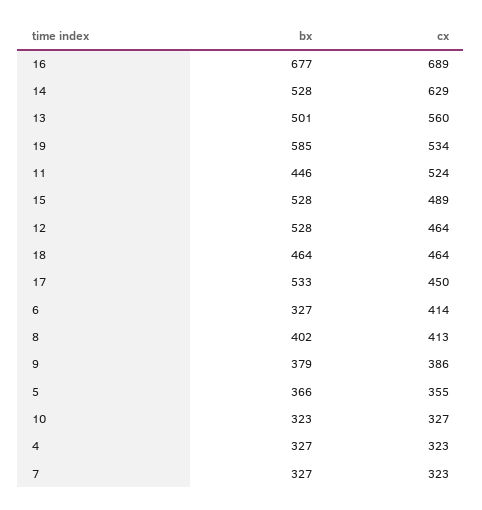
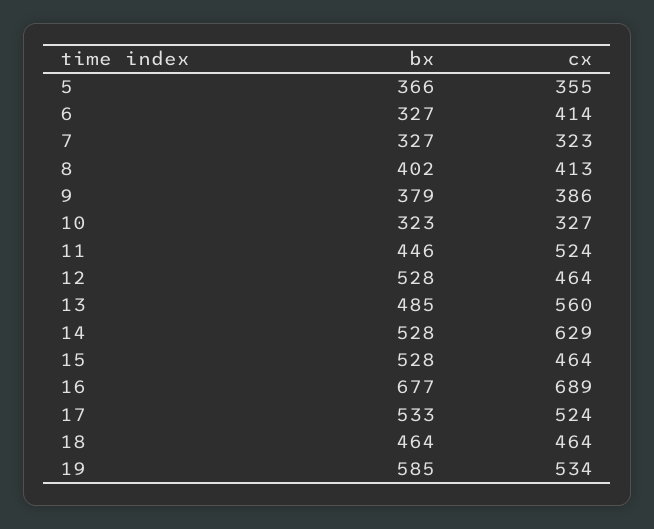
  {
    "bx": {
      "16": 677,
      "14": 528,
-     "13": 501,
+     "13": 485,
      "19": 585,
      "11": 446,
      "15": 528,
      "12": 528,
      "18": 464,
      "17": 533,
      "6": 327,
      "8": 402,
      "9": 379,
      "5": 366,
      "10": 323,
-     "4": 327,
      "7": 327
    },
    "cx": {
      "16": 689,
      "14": 629,
      "13": 560,
      "19": 534,
      "11": 524,
-     "15": 489,
+     "15": 464,
      "12": 464,
      "18": 464,
-     "17": 450,
+     "17": 524,
      "6": 414,
      "8": 413,
      "9": 386,
      "5": 355,
      "10": 327,
-     "4": 323,
      "7": 323
    }
  }

